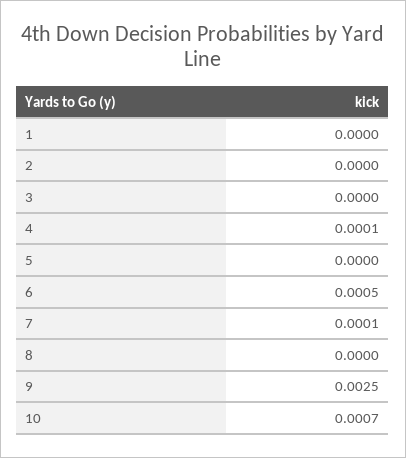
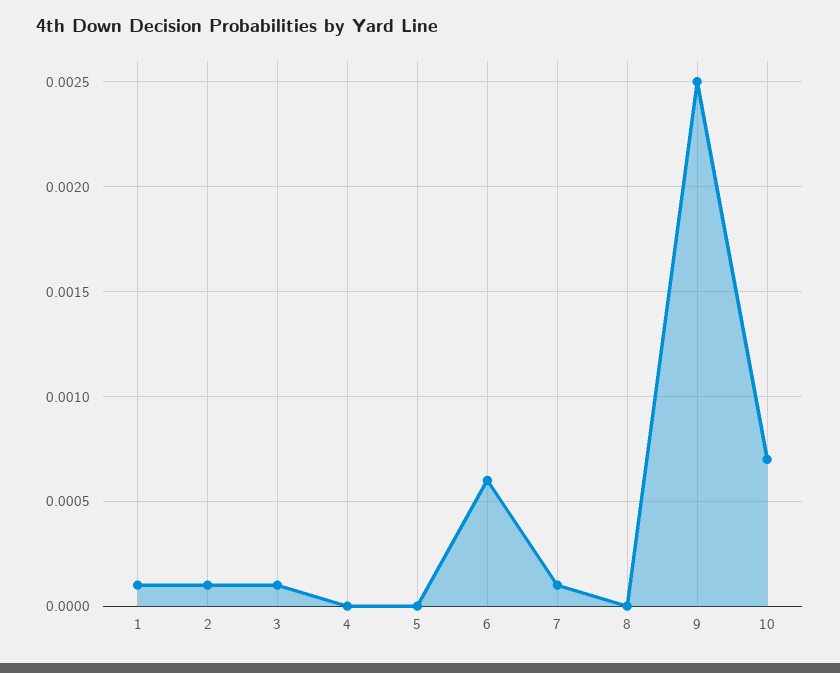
  {
-   "1": 0,
+   "1": 0.0001,
-   "2": 0,
+   "2": 0.0001,
-   "3": 0,
+   "3": 0.0001,
-   "4": 0.0001,
+   "4": 0,
    "5": 0,
-   "6": 0.0005,
+   "6": 0.0006,
    "7": 0.0001,
    "8": 0,
    "9": 0.0025,
    "10": 0.0007
  }

